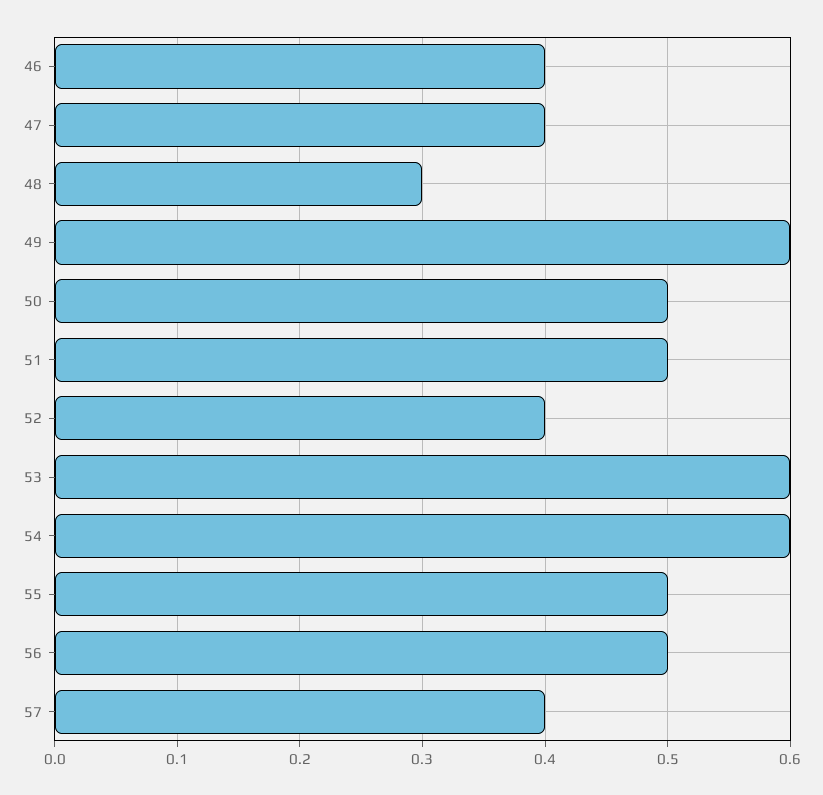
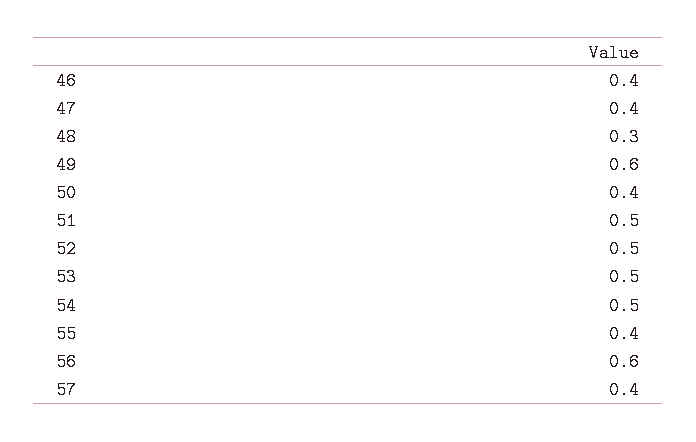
  {
    "46": 0.4,
    "47": 0.4,
    "48": 0.3,
    "49": 0.6,
-   "50": 0.5,
+   "50": 0.4,
    "51": 0.5,
-   "52": 0.4,
+   "52": 0.5,
-   "53": 0.6,
+   "53": 0.5,
-   "54": 0.6,
+   "54": 0.5,
-   "55": 0.5,
+   "55": 0.4,
-   "56": 0.5,
+   "56": 0.6,
    "57": 0.4
  }

